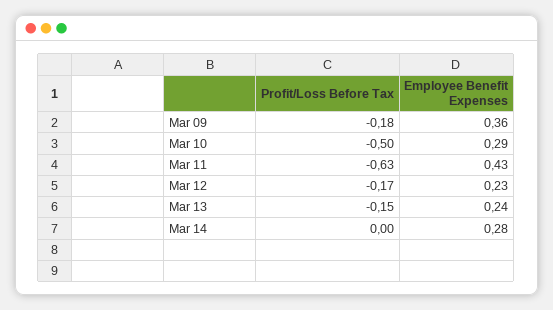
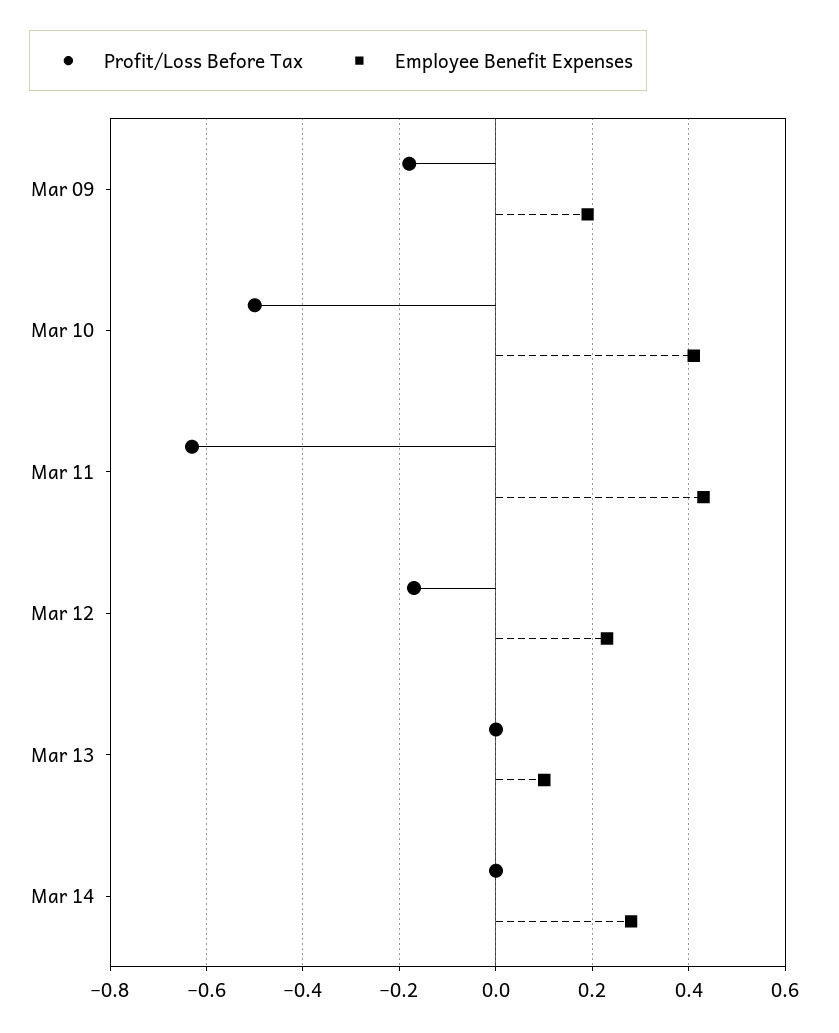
  {
    "Profit/Loss Before Tax": {
      "Mar 09": -0.18,
      "Mar 10": -0.5,
      "Mar 11": -0.63,
      "Mar 12": -0.17,
-     "Mar 13": -0.15,
+     "Mar 13": 0,
      "Mar 14": 0
    },
    "Employee Benefit Expenses": {
-     "Mar 09": 0.36,
+     "Mar 09": 0.2,
-     "Mar 10": 0.29,
+     "Mar 10": 0.4,
      "Mar 11": 0.43,
      "Mar 12": 0.23,
-     "Mar 13": 0.24,
+     "Mar 13": 0.1,
      "Mar 14": 0.28
    }
  }

